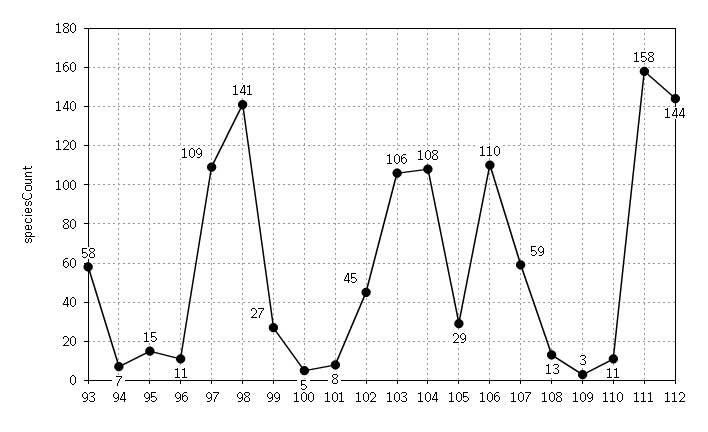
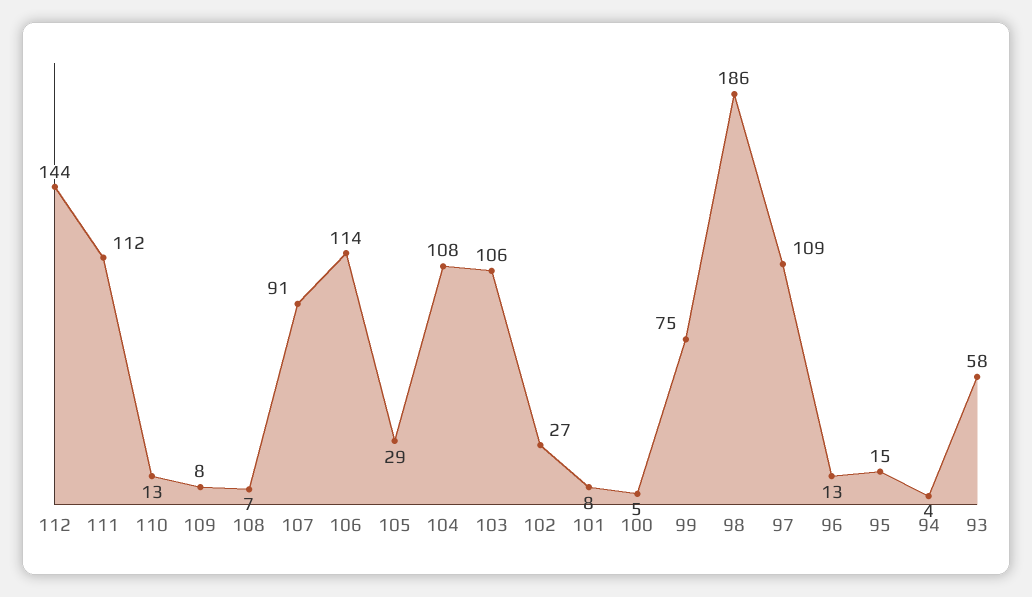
  {
    "93": 58,
-   "94": 7,
+   "94": 4,
    "95": 15,
-   "96": 11,
+   "96": 13,
    "97": 109,
-   "98": 141,
+   "98": 186,
-   "99": 27,
+   "99": 75,
    "100": 5,
    "101": 8,
-   "102": 45,
+   "102": 27,
    "103": 106,
    "104": 108,
    "105": 29,
-   "106": 110,
+   "106": 114,
-   "107": 59,
+   "107": 91,
-   "108": 13,
+   "108": 7,
-   "109": 3,
+   "109": 8,
-   "110": 11,
+   "110": 13,
-   "111": 158,
+   "111": 112,
    "112": 144
  }

